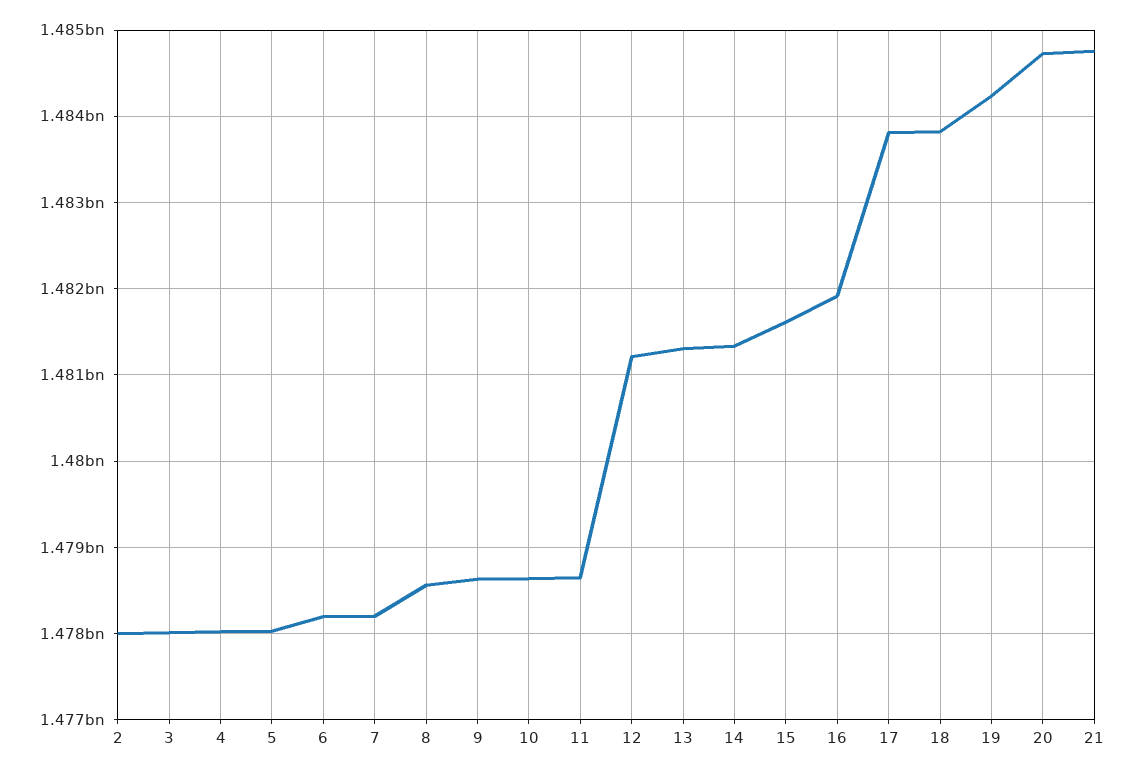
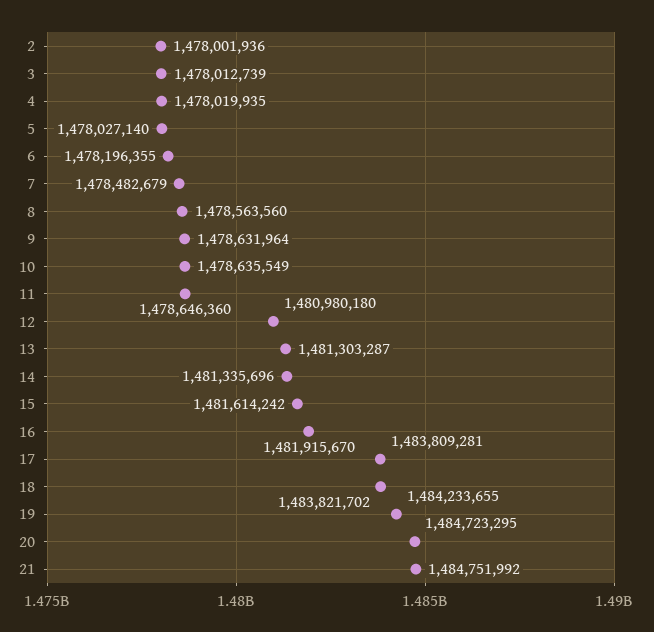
  {
    "2": 1478001936,
    "3": 1478012739,
    "4": 1478019935,
    "5": 1478027140,
    "6": 1478196355,
-   "7": 1478200000,
+   "7": 1478482679,
    "8": 1478563560,
    "9": 1478631964,
    "10": 1478635549,
    "11": 1478646360,
-   "12": 1481200000,
+   "12": 1480980180,
    "13": 1481303287,
    "14": 1481335696,
    "15": 1481614242,
    "16": 1481915670,
    "17": 1483809281,
    "18": 1483821702,
    "19": 1484233655,
    "20": 1484723295,
    "21": 1484751992
  }

